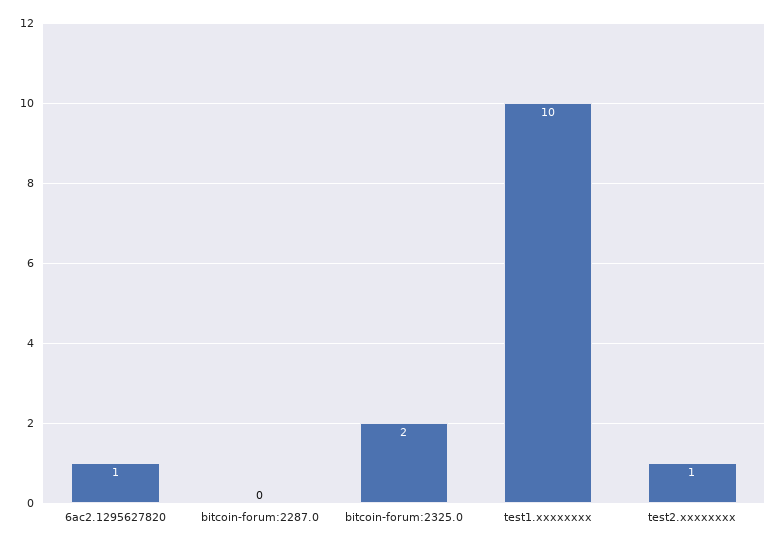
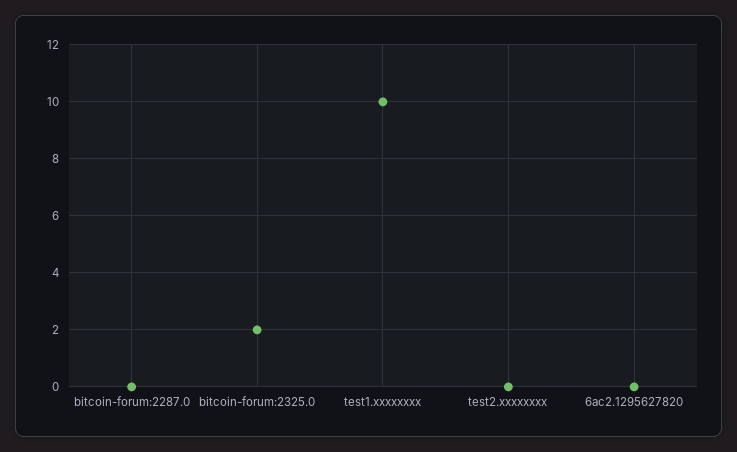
  {
-   "6ac2.1295627820": 1,
+   "6ac2.1295627820": 0,
    "bitcoin-forum:2287.0": 0,
    "bitcoin-forum:2325.0": 2,
    "test1.xxxxxxxx": 10,
-   "test2.xxxxxxxx": 1
+   "test2.xxxxxxxx": 0
  }

